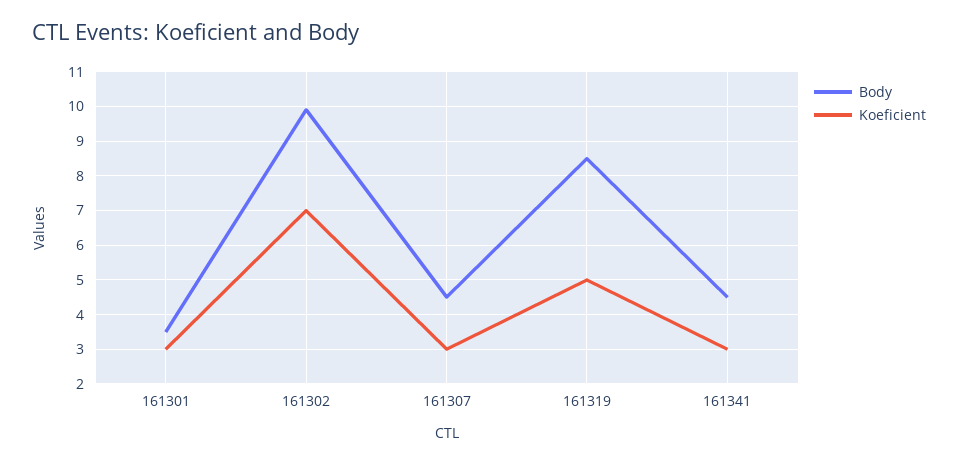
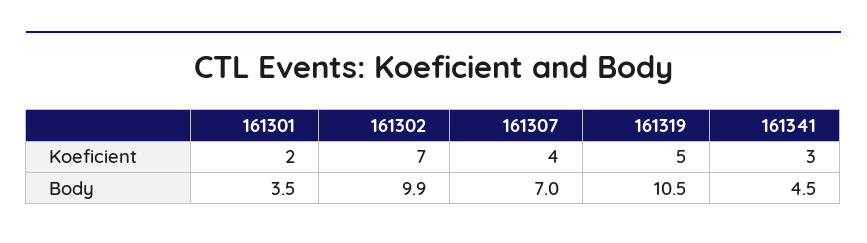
  {
    "Body": {
      "161301": 3.5,
      "161302": 9.9,
-     "161307": 4.5,
+     "161307": 7,
-     "161319": 8.5,
+     "161319": 10.5,
      "161341": 4.5
    },
    "Koeficient": {
-     "161301": 3,
+     "161301": 2,
      "161302": 7,
-     "161307": 3,
+     "161307": 4,
      "161319": 5,
      "161341": 3
    }
  }

